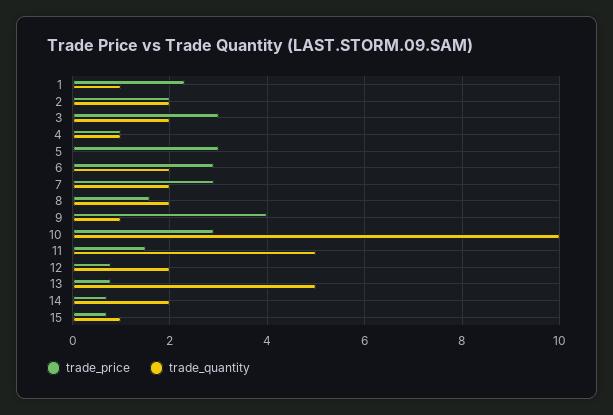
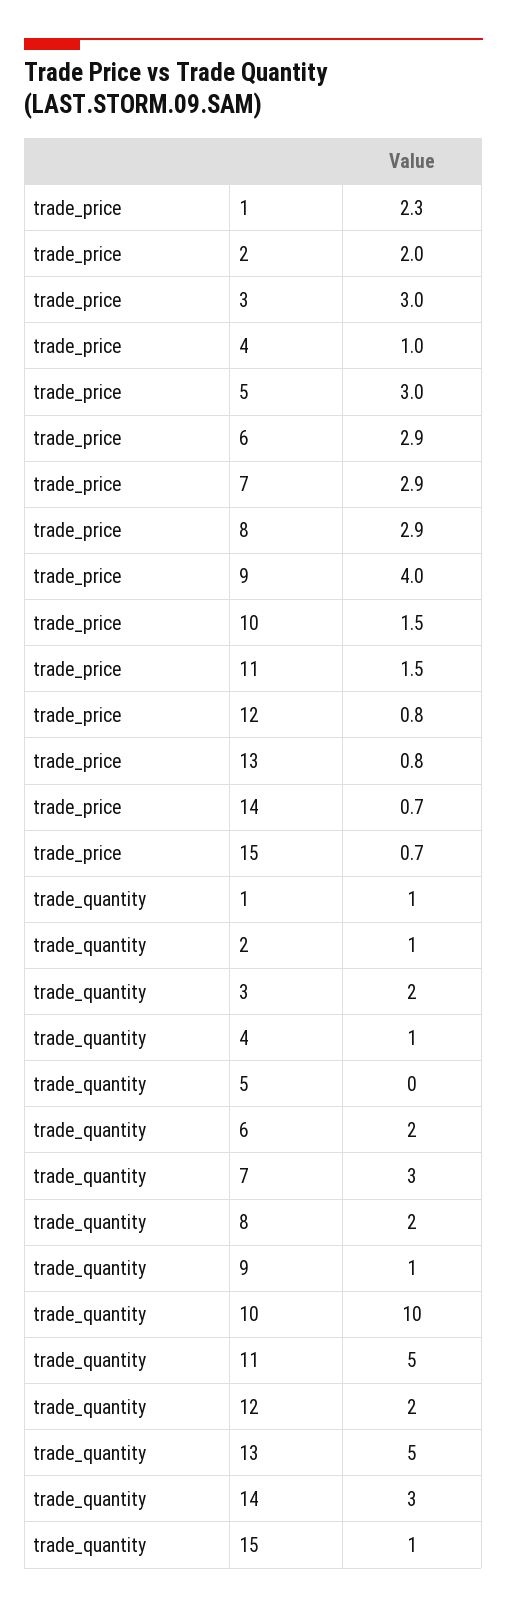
  {
    "trade_price": {
      "1": 2.3,
      "2": 2,
      "3": 3,
      "4": 1,
      "5": 3,
      "6": 2.9,
      "7": 2.9,
-     "8": 1.5,
+     "8": 2.9,
      "9": 4,
-     "10": 3,
+     "10": 1.5,
      "11": 1.5,
      "12": 0.8,
      "13": 0.8,
      "14": 0.7,
      "15": 0.7
    },
    "trade_quantity": {
      "1": 1,
-     "2": 2,
+     "2": 1,
      "3": 2,
      "4": 1,
      "5": 0,
      "6": 2,
-     "7": 2,
+     "7": 3,
      "8": 2,
      "9": 1,
      "10": 10,
      "11": 5,
      "12": 2,
      "13": 5,
-     "14": 2,
+     "14": 3,
      "15": 1
    }
  }

